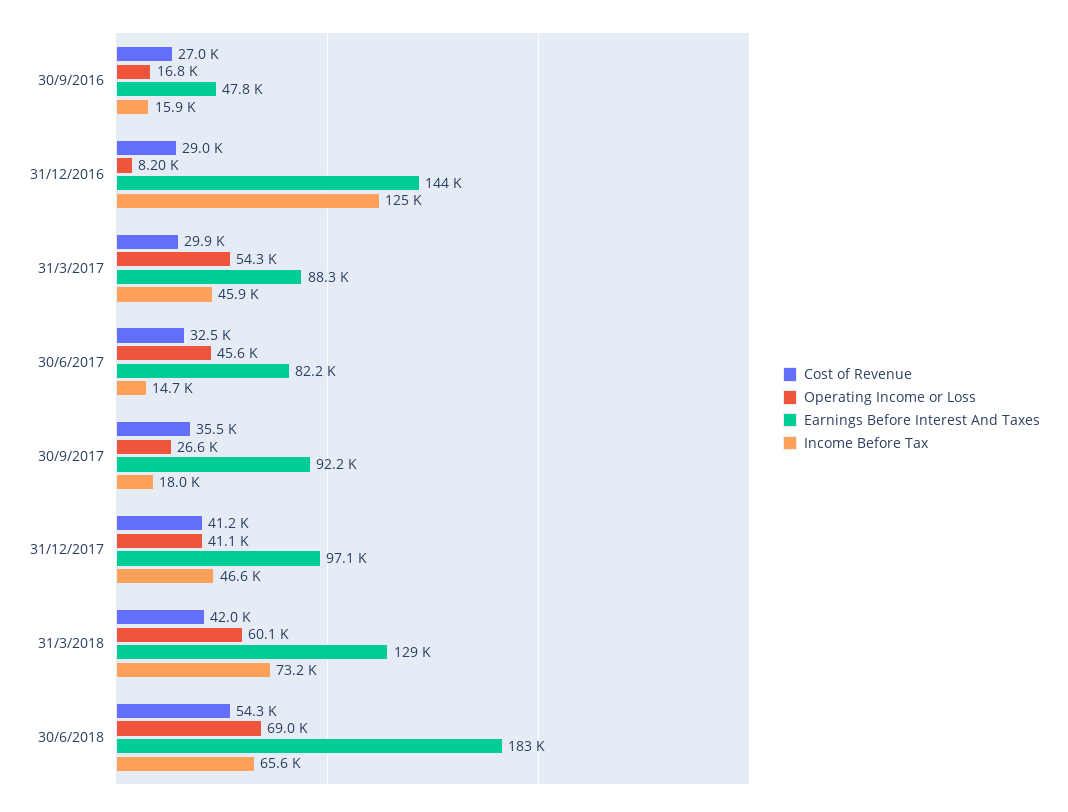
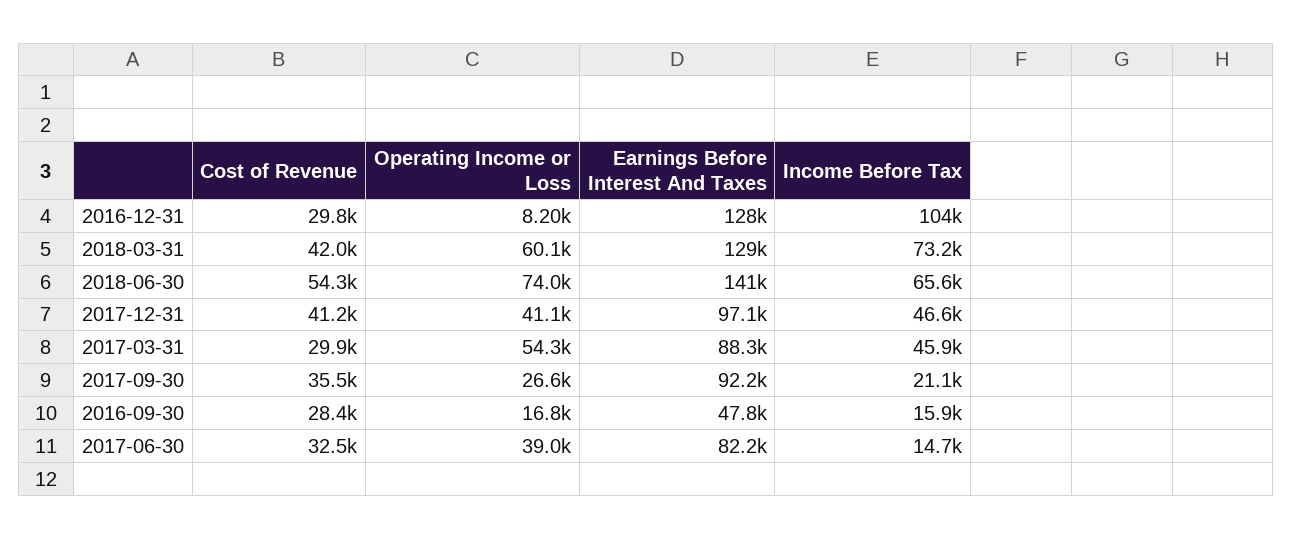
  {
    "Cost of Revenue": {
-     "30/9/2016": 27000,
+     "30/9/2016": 28400,
-     "31/12/2016": 29000,
+     "31/12/2016": 29800,
      "31/3/2017": 29900,
      "30/6/2017": 32500,
      "30/9/2017": 35500,
      "31/12/2017": 41200,
      "31/3/2018": 42000,
      "30/6/2018": 54300
    },
    "Operating Income or Loss": {
      "30/9/2016": 16800,
      "31/12/2016": 8200,
      "31/3/2017": 54300,
-     "30/6/2017": 45600,
+     "30/6/2017": 39000,
      "30/9/2017": 26600,
      "31/12/2017": 41100,
      "31/3/2018": 60100,
-     "30/6/2018": 69000
+     "30/6/2018": 74000
    },
    "Earnings Before Interest And Taxes": {
      "30/9/2016": 47800,
-     "31/12/2016": 144000,
+     "31/12/2016": 128000,
      "31/3/2017": 88300,
      "30/6/2017": 82200,
      "30/9/2017": 92200,
      "31/12/2017": 97100,
      "31/3/2018": 129000,
-     "30/6/2018": 183000
+     "30/6/2018": 141000
    },
    "Income Before Tax": {
      "30/9/2016": 15900,
-     "31/12/2016": 125000,
+     "31/12/2016": 104000,
      "31/3/2017": 45900,
      "30/6/2017": 14700,
-     "30/9/2017": 18000,
+     "30/9/2017": 21100,
      "31/12/2017": 46600,
      "31/3/2018": 73200,
      "30/6/2018": 65600
    }
  }

